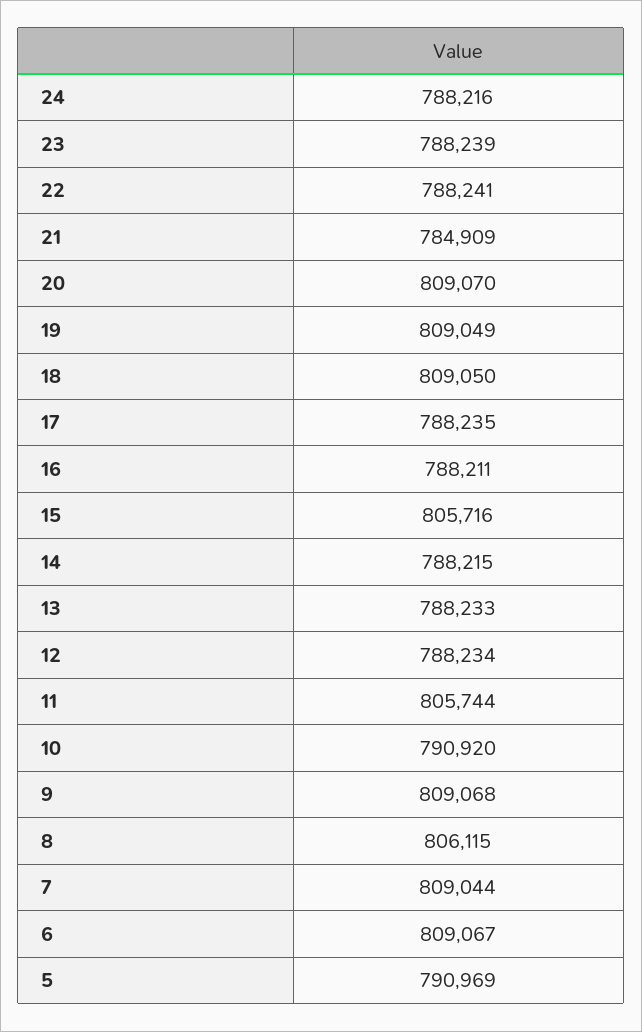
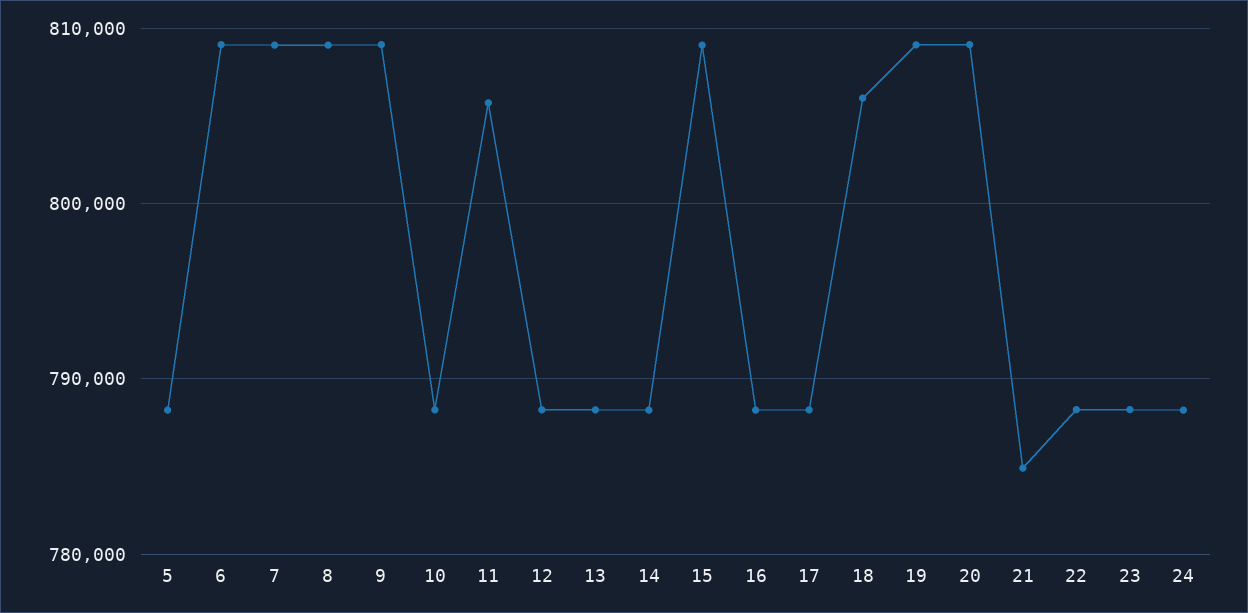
  {
    "24": 788216,
    "23": 788239,
    "22": 788241,
    "21": 784909,
    "20": 809070,
    "19": 809049,
-   "18": 809050,
+   "18": 806000,
    "17": 788235,
    "16": 788211,
-   "15": 805716,
+   "15": 809000,
    "14": 788215,
    "13": 788233,
    "12": 788234,
    "11": 805744,
-   "10": 790920,
+   "10": 788000,
    "9": 809068,
-   "8": 806115,
+   "8": 809000,
    "7": 809044,
    "6": 809067,
-   "5": 790969
+   "5": 788000
  }

